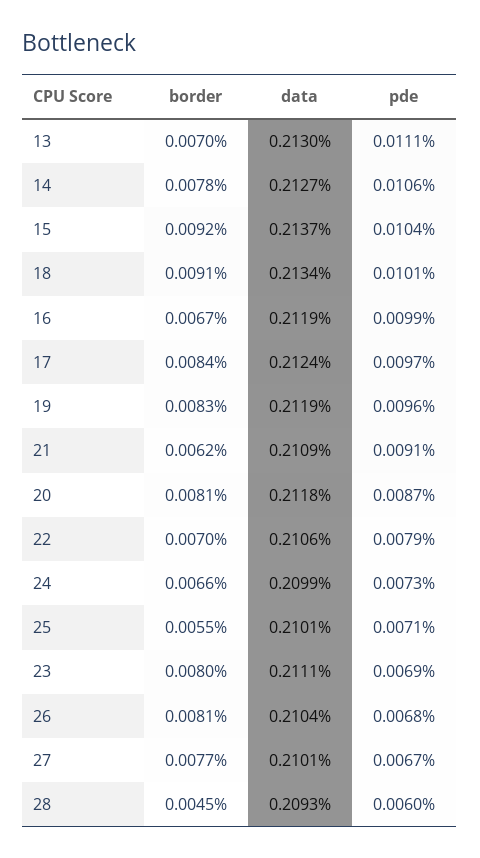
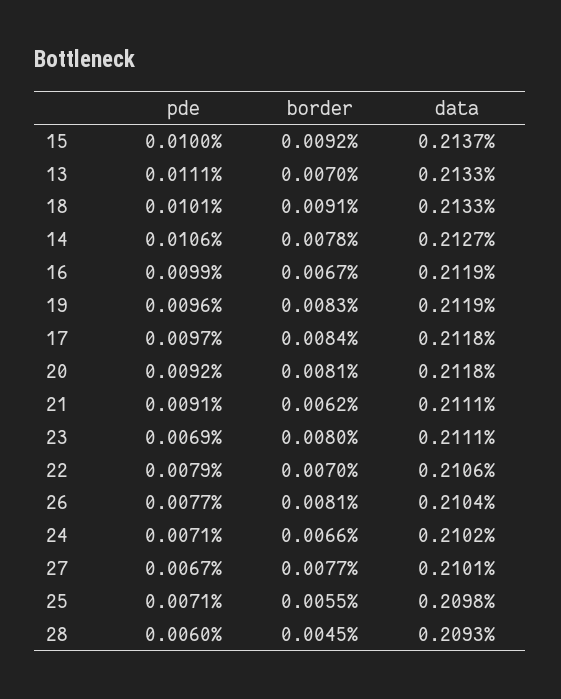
  {
    "border": {
      "13": 0.007,
      "14": 0.0078,
      "15": 0.0092,
      "18": 0.0091,
      "16": 0.0067,
      "17": 0.0084,
      "19": 0.0083,
      "21": 0.0062,
      "20": 0.0081,
      "22": 0.007,
      "24": 0.0066,
      "25": 0.0055,
      "23": 0.008,
      "26": 0.0081,
      "27": 0.0077,
      "28": 0.0045
    },
    "data": {
-     "13": 0.213,
+     "13": 0.2133,
      "14": 0.2127,
      "15": 0.2137,
-     "18": 0.2134,
+     "18": 0.2133,
      "16": 0.2119,
-     "17": 0.2124,
+     "17": 0.2118,
      "19": 0.2119,
-     "21": 0.2109,
+     "21": 0.2111,
      "20": 0.2118,
      "22": 0.2106,
-     "24": 0.2099,
+     "24": 0.2102,
-     "25": 0.2101,
+     "25": 0.2098,
      "23": 0.2111,
      "26": 0.2104,
      "27": 0.2101,
      "28": 0.2093
    },
    "pde": {
      "13": 0.0111,
      "14": 0.0106,
-     "15": 0.0104,
+     "15": 0.01,
      "18": 0.0101,
      "16": 0.0099,
      "17": 0.0097,
      "19": 0.0096,
      "21": 0.0091,
-     "20": 0.0087,
+     "20": 0.0092,
      "22": 0.0079,
-     "24": 0.0073,
+     "24": 0.0071,
      "25": 0.0071,
      "23": 0.0069,
-     "26": 0.0068,
+     "26": 0.0077,
      "27": 0.0067,
      "28": 0.006
    }
  }

